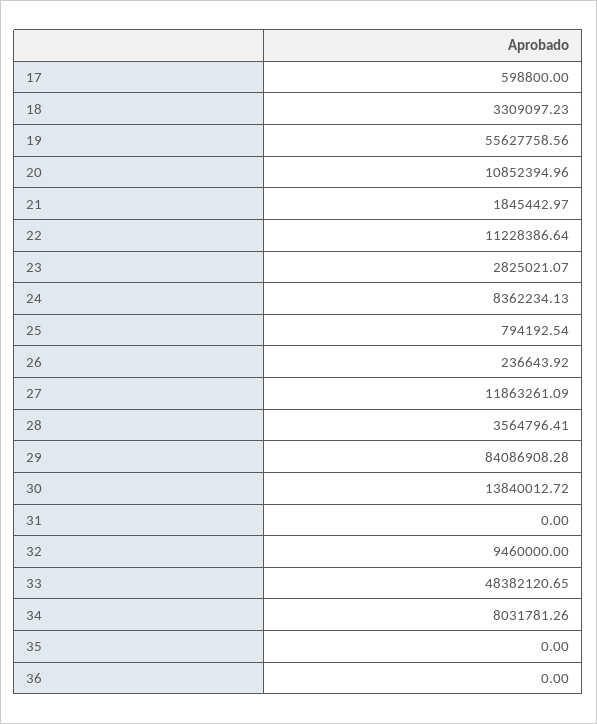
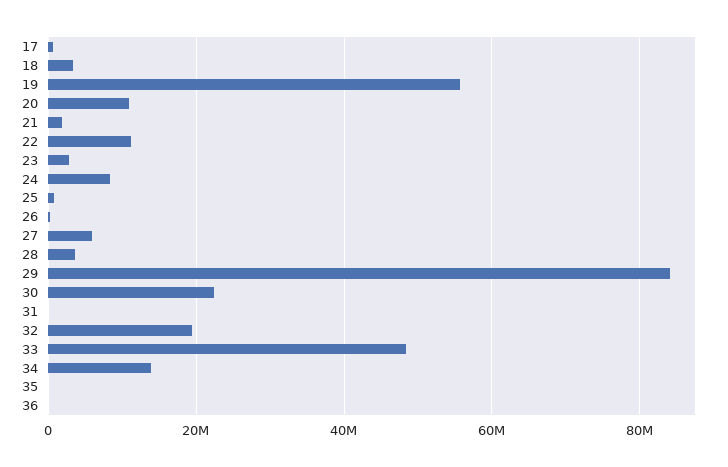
  {
    "17": 598800,
    "18": 3309097.23,
    "19": 55627758.56,
    "20": 10852394.96,
    "21": 1845442.97,
    "22": 11228386.64,
    "23": 2825021.07,
    "24": 8362234.13,
    "25": 794192.54,
    "26": 236643.92,
-   "27": 11863261.09,
+   "27": 6000000,
    "28": 3564796.41,
    "29": 84086908.28,
-   "30": 13840012.72,
+   "30": 22000000,
    "31": 0,
-   "32": 9460000,
+   "32": 20000000,
    "33": 48382120.65,
-   "34": 8031781.26,
+   "34": 14000000,
    "35": 0,
    "36": 0
  }

